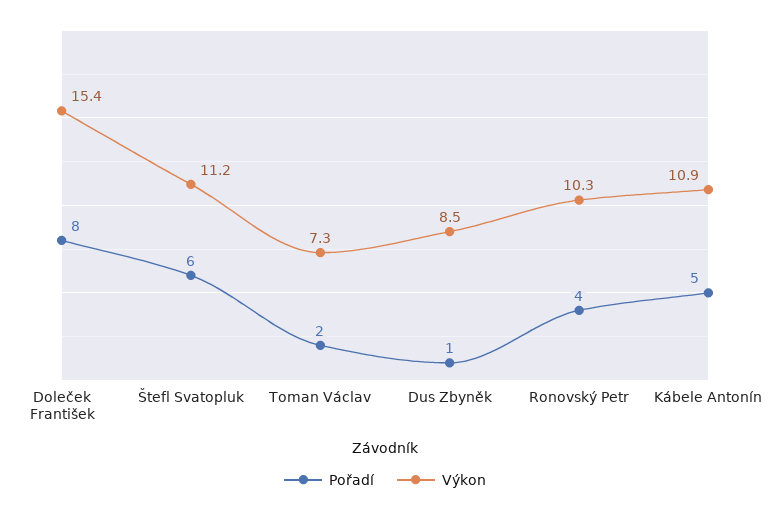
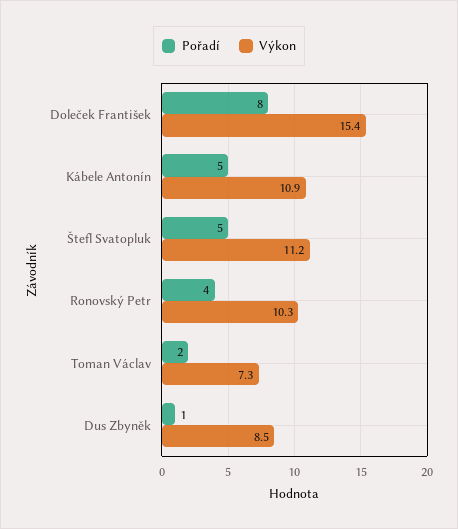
  {
    "Pořadí": {
      "Doleček František": 8,
-     "Štefl Svatopluk": 6,
+     "Štefl Svatopluk": 5,
      "Toman Václav": 2,
      "Dus Zbyněk": 1,
      "Ronovský Petr": 4,
      "Kábele Antonín": 5
    },
    "Výkon": {
      "Doleček František": 15.4,
      "Štefl Svatopluk": 11.2,
      "Toman Václav": 7.3,
      "Dus Zbyněk": 8.5,
      "Ronovský Petr": 10.3,
      "Kábele Antonín": 10.9
    }
  }

